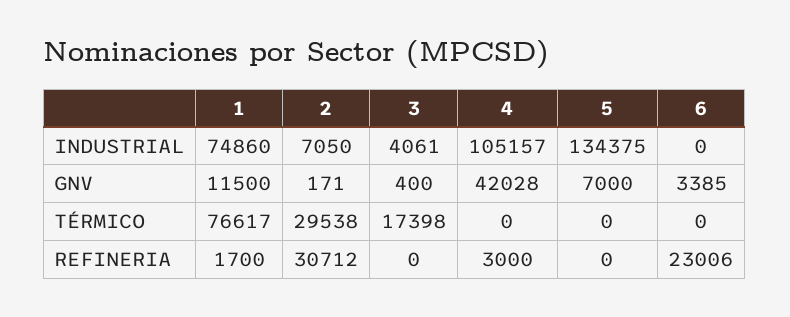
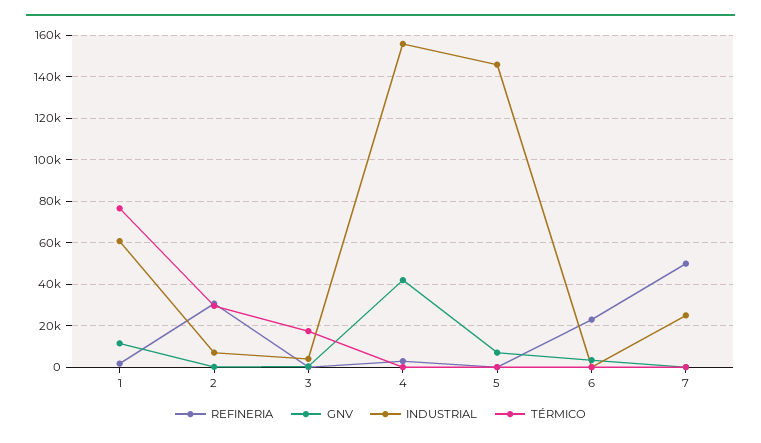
  {
    "INDUSTRIAL": {
-     "1": 74860,
+     "1": 60000,
      "2": 7050,
      "3": 4061,
-     "4": 105157,
+     "4": 155000,
-     "5": 134375,
+     "5": 145000,
-     "6": 0
+     "6": 0,
+     "7": 25000
    },
    "GNV": {
      "1": 11500,
      "2": 171,
      "3": 400,
      "4": 42028,
      "5": 7000,
-     "6": 3385
+     "6": 3385,
+     "7": 0
    },
    "TÉRMICO": {
      "1": 76617,
      "2": 29538,
      "3": 17398,
      "4": 0,
      "5": 0,
-     "6": 0
+     "6": 0,
+     "7": 0
    },
    "REFINERIA": {
      "1": 1700,
      "2": 30712,
      "3": 0,
      "4": 3000,
      "5": 0,
-     "6": 23006
+     "6": 23006,
+     "7": 50000
    }
  }

